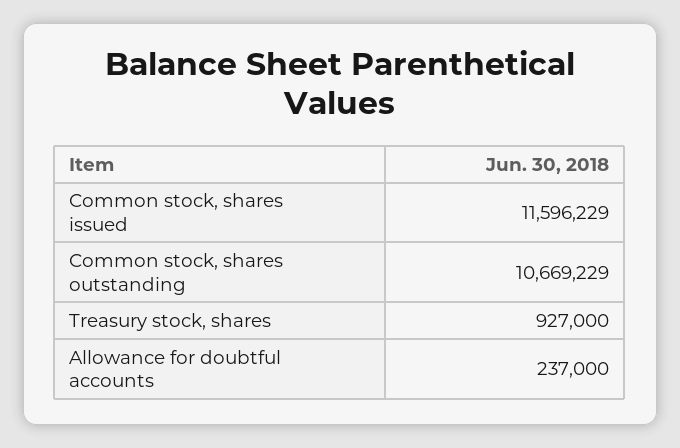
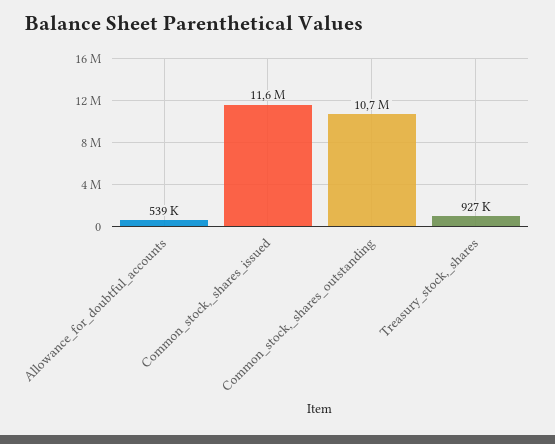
  {
    "Common stock, shares issued": 11596229,
    "Common stock, shares outstanding": 10669229,
    "Treasury stock, shares": 927000,
-   "Allowance for doubtful accounts": 237000
+   "Allowance for doubtful accounts": 539000
  }

